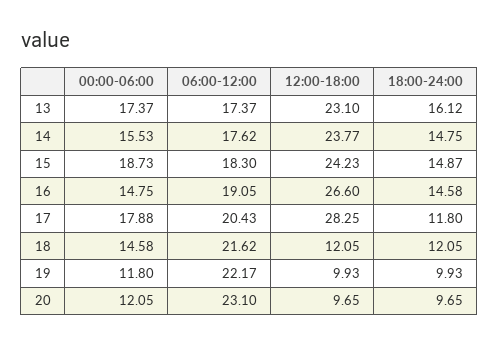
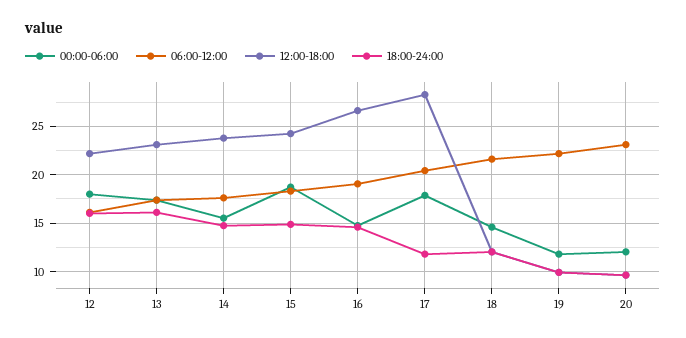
  {
    "00:00-06:00": {
      "13": 17.37,
      "14": 15.53,
      "15": 18.73,
      "16": 14.75,
      "17": 17.88,
      "18": 14.58,
      "19": 11.8,
-     "20": 12.05
+     "20": 12.05,
+     "12": 18
    },
    "06:00-12:00": {
      "13": 17.37,
      "14": 17.62,
      "15": 18.3,
      "16": 19.05,
      "17": 20.43,
      "18": 21.62,
      "19": 22.17,
-     "20": 23.1
+     "20": 23.1,
+     "12": 16
    },
    "12:00-18:00": {
      "13": 23.1,
      "14": 23.77,
      "15": 24.23,
      "16": 26.6,
      "17": 28.25,
      "18": 12.05,
      "19": 9.93,
-     "20": 9.65
+     "20": 9.65,
+     "12": 22
    },
    "18:00-24:00": {
      "13": 16.12,
      "14": 14.75,
      "15": 14.87,
      "16": 14.58,
      "17": 11.8,
      "18": 12.05,
      "19": 9.93,
-     "20": 9.65
+     "20": 9.65,
+     "12": 16
    }
  }

